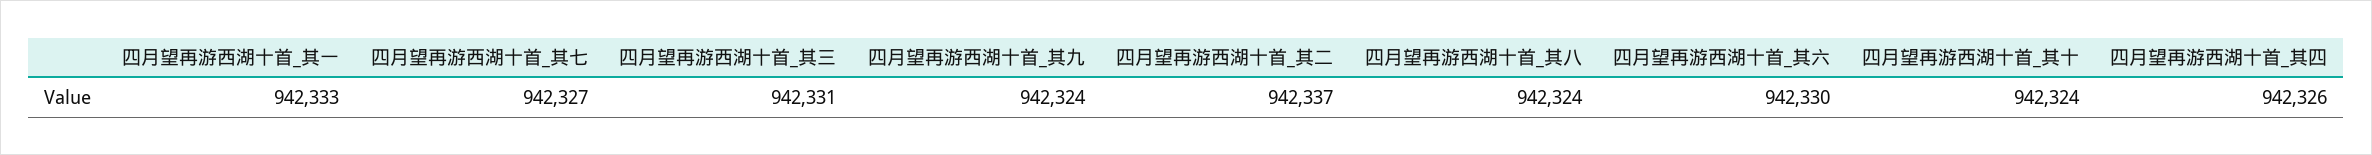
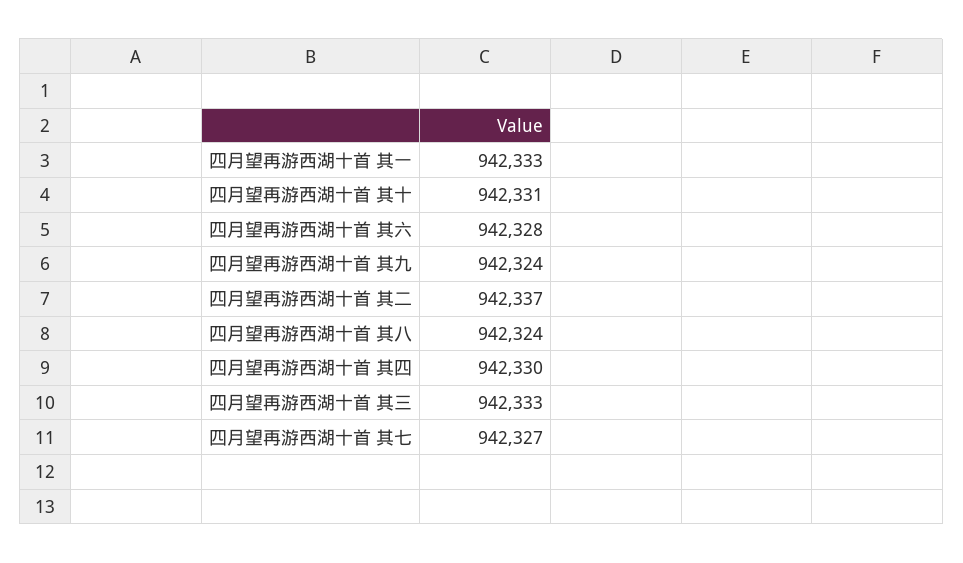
  {
    "四月望再游西湖十首_其一": 942333,
    "四月望再游西湖十首_其七": 942327,
-   "四月望再游西湖十首_其三": 942331,
+   "四月望再游西湖十首_其三": 942333,
    "四月望再游西湖十首_其九": 942324,
    "四月望再游西湖十首_其二": 942337,
    "四月望再游西湖十首_其八": 942324,
-   "四月望再游西湖十首_其六": 942330,
+   "四月望再游西湖十首_其六": 942328,
-   "四月望再游西湖十首_其十": 942324,
+   "四月望再游西湖十首_其十": 942331,
-   "四月望再游西湖十首_其四": 942326
+   "四月望再游西湖十首_其四": 942330
  }

